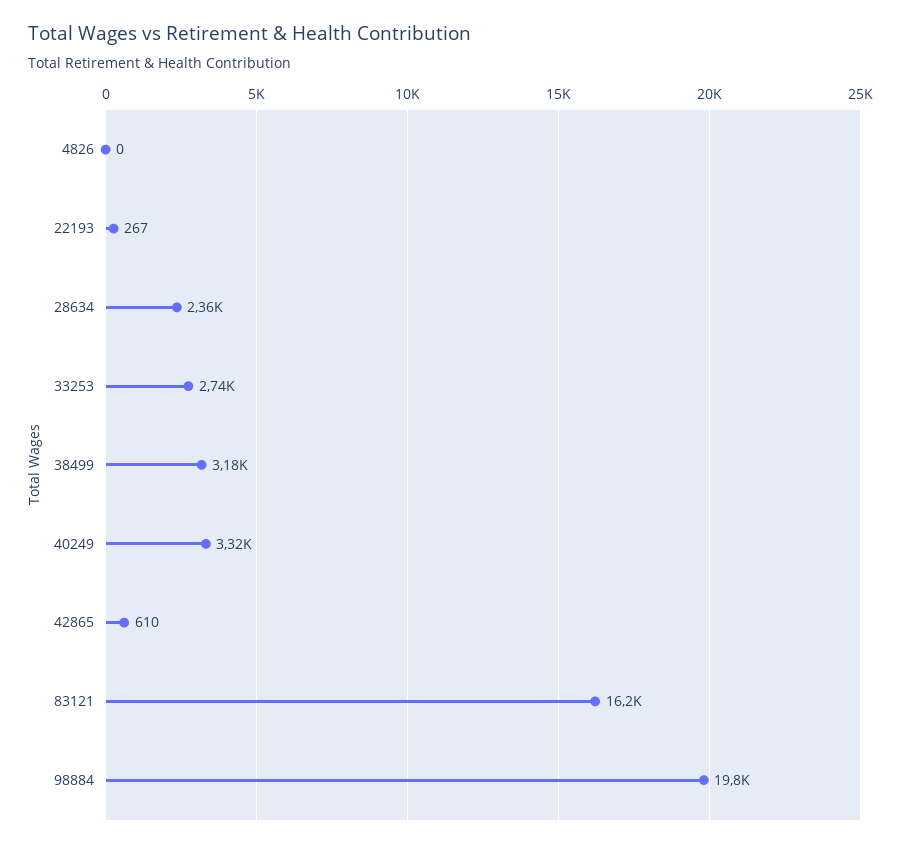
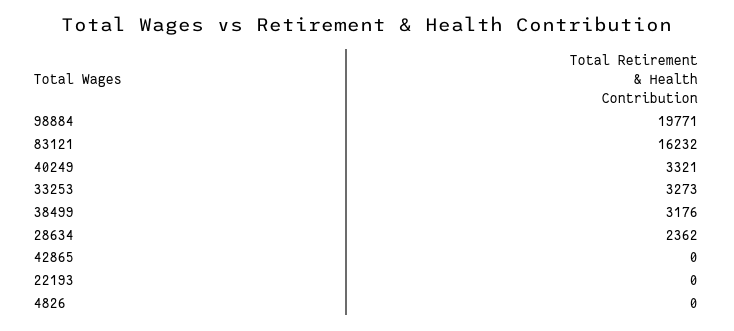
  {
    "4826": 0,
-   "22193": 267,
+   "22193": 0,
    "28634": 2362,
-   "33253": 2740,
+   "33253": 3273,
    "38499": 3176,
    "40249": 3321,
-   "42865": 610,
+   "42865": 0,
    "83121": 16232,
    "98884": 19771
  }

